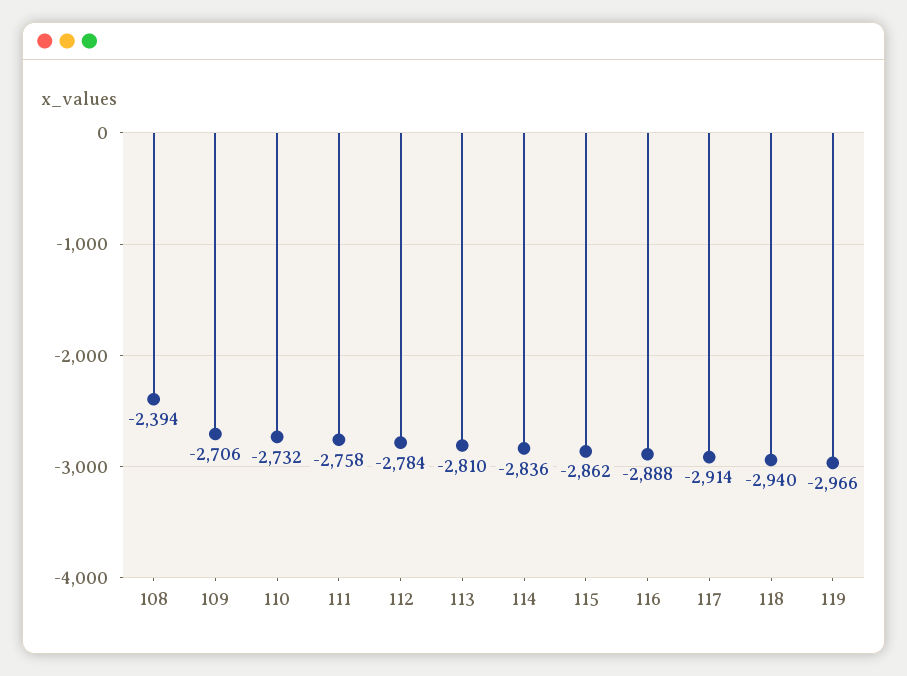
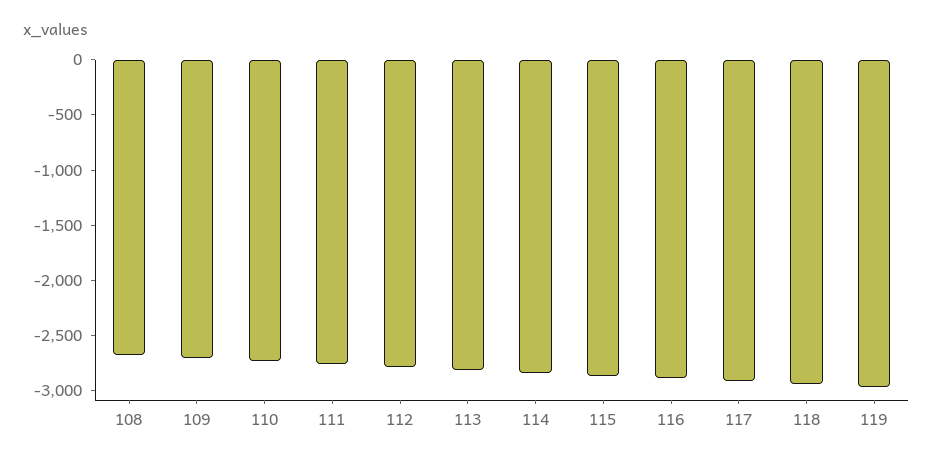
  {
-   "108": -2394,
+   "108": -2700,
    "109": -2706,
    "110": -2732,
    "111": -2758,
    "112": -2784,
    "113": -2810,
    "114": -2836,
    "115": -2862,
    "116": -2888,
    "117": -2914,
    "118": -2940,
    "119": -2966
  }

